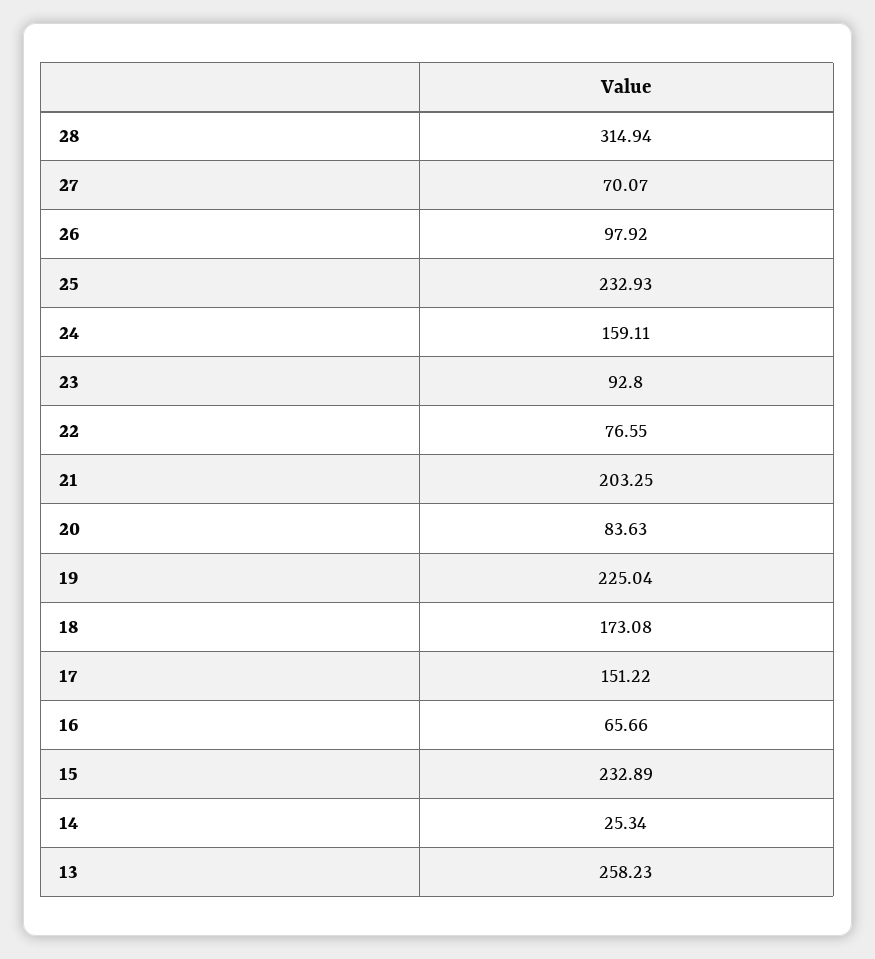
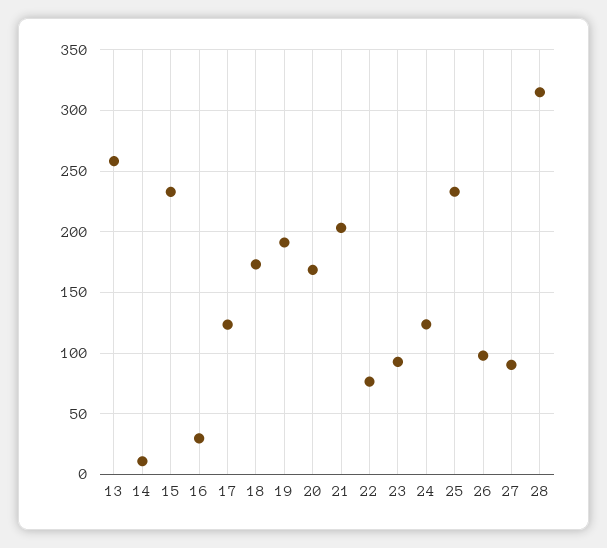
  {
    "28": 314.94,
-   "27": 70.07,
+   "27": 90,
    "26": 97.92,
    "25": 232.93,
-   "24": 159.11,
+   "24": 125,
    "23": 92.8,
    "22": 76.55,
    "21": 203.25,
-   "20": 83.63,
+   "20": 170,
-   "19": 225.04,
+   "19": 190,
    "18": 173.08,
-   "17": 151.22,
+   "17": 125,
-   "16": 65.66,
+   "16": 30,
    "15": 232.89,
-   "14": 25.34,
+   "14": 10,
    "13": 258.23
  }

